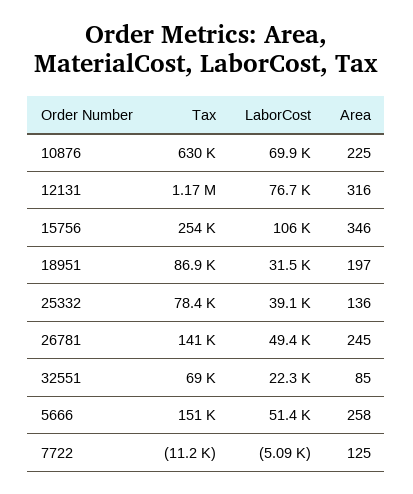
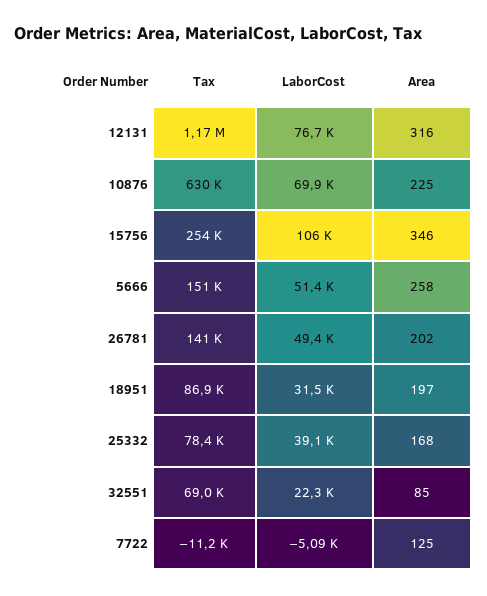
  {
    "Tax": {
      "10876": 630000,
      "12131": 1170000,
      "15756": 254000,
      "18951": 86900,
      "25332": 78400,
      "26781": 141000,
      "32551": 69000,
      "5666": 151000,
      "7722": -11200
    },
    "LaborCost": {
      "10876": 69900,
      "12131": 76700,
      "15756": 106000,
      "18951": 31500,
      "25332": 39100,
      "26781": 49400,
      "32551": 22300,
      "5666": 51400,
      "7722": -5090
    },
    "Area": {
      "10876": 225,
      "12131": 316,
      "15756": 346,
      "18951": 197,
-     "25332": 136,
+     "25332": 168,
-     "26781": 245,
+     "26781": 202,
      "32551": 85,
      "5666": 258,
      "7722": 125
    }
  }

